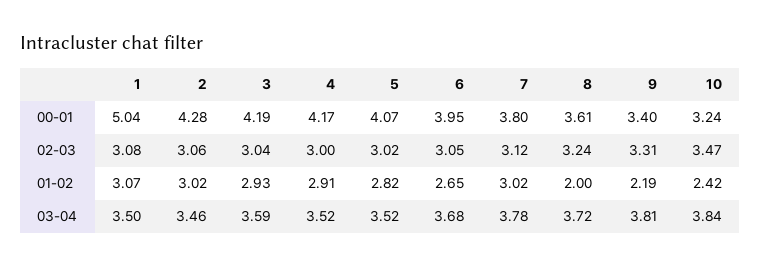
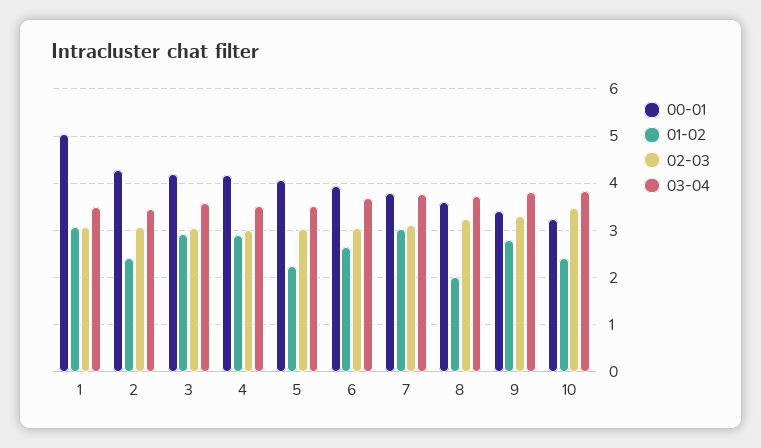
  {
    "00-01": {
      "1": 5.04,
      "2": 4.28,
      "3": 4.19,
      "4": 4.17,
      "5": 4.07,
      "6": 3.95,
      "7": 3.8,
      "8": 3.61,
      "9": 3.4,
      "10": 3.24
    },
    "02-03": {
      "1": 3.08,
      "2": 3.06,
      "3": 3.04,
      "4": 3,
      "5": 3.02,
      "6": 3.05,
      "7": 3.12,
      "8": 3.24,
      "9": 3.31,
      "10": 3.47
    },
    "01-02": {
      "1": 3.07,
-     "2": 3.02,
+     "2": 2.4,
      "3": 2.93,
      "4": 2.91,
-     "5": 2.82,
+     "5": 2.2,
      "6": 2.65,
      "7": 3.02,
      "8": 2,
-     "9": 2.19,
+     "9": 2.8,
      "10": 2.42
    },
    "03-04": {
      "1": 3.5,
      "2": 3.46,
      "3": 3.59,
      "4": 3.52,
      "5": 3.52,
      "6": 3.68,
      "7": 3.78,
      "8": 3.72,
      "9": 3.81,
      "10": 3.84
    }
  }

